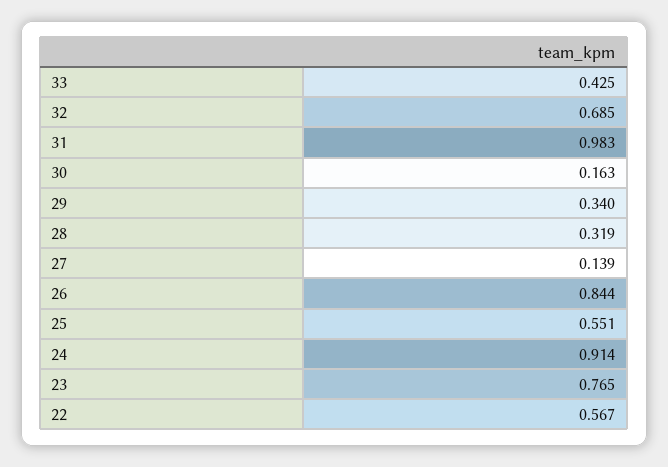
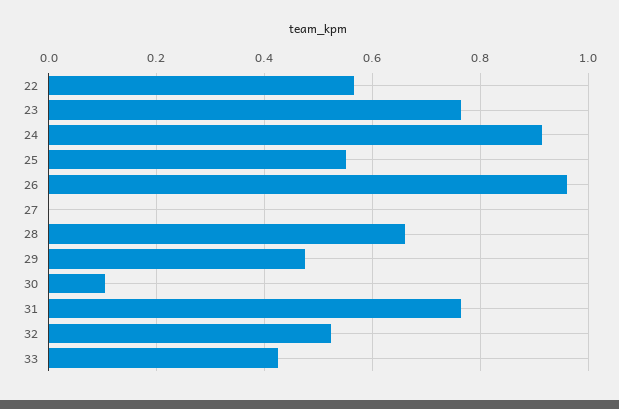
  {
    "33": 0.425,
-   "32": 0.685,
+   "32": 0.52,
-   "31": 0.983,
+   "31": 0.76,
-   "30": 0.163,
+   "30": 0.1,
-   "29": 0.34,
+   "29": 0.48,
-   "28": 0.319,
+   "28": 0.66,
-   "27": 0.139,
+   "27": 0,
-   "26": 0.844,
+   "26": 0.96,
    "25": 0.551,
    "24": 0.914,
    "23": 0.765,
    "22": 0.567
  }

